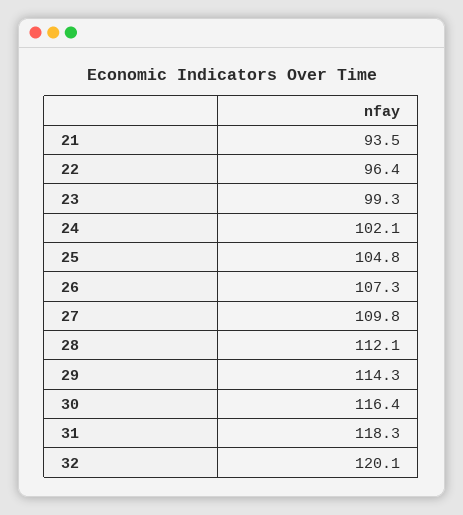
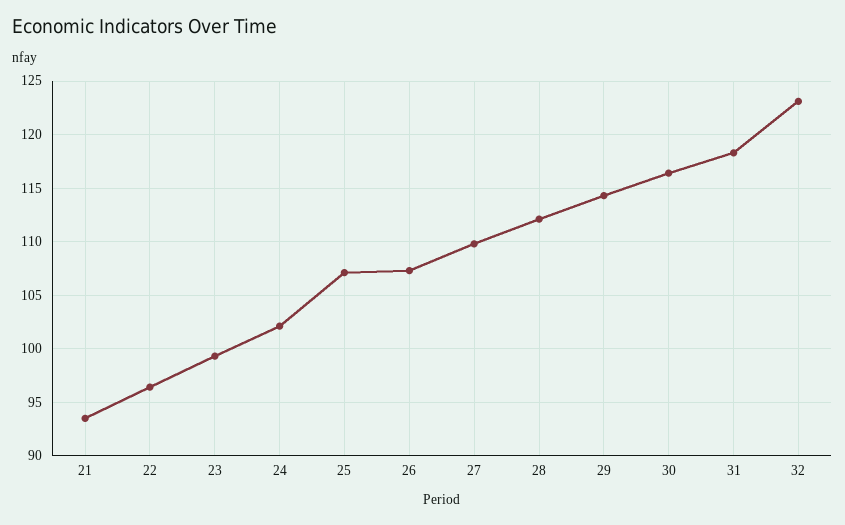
  {
    "21": 93.5,
    "22": 96.4,
    "23": 99.3,
    "24": 102.1,
-   "25": 104.8,
+   "25": 107,
    "26": 107.3,
    "27": 109.8,
    "28": 112.1,
    "29": 114.3,
    "30": 116.4,
    "31": 118.3,
-   "32": 120.1
+   "32": 123
  }

